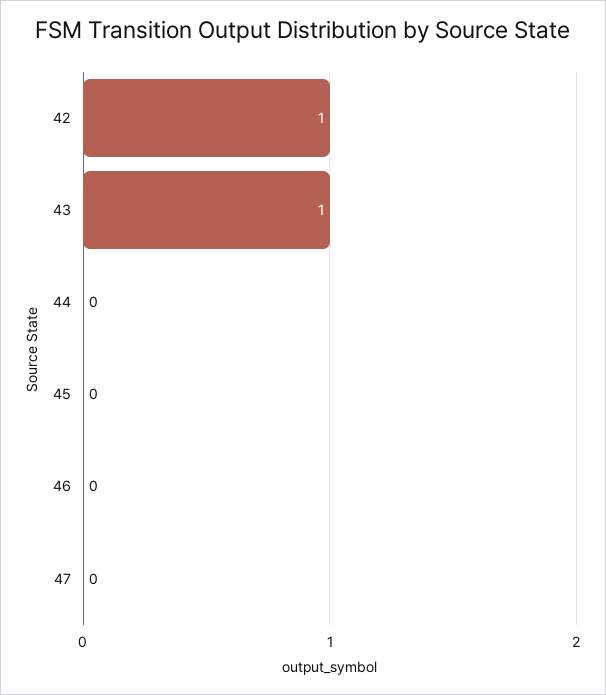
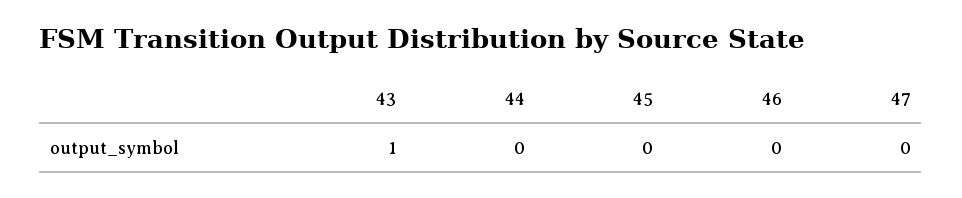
  {
-   "42": 1,
    "43": 1,
    "44": 0,
    "45": 0,
    "46": 0,
    "47": 0
  }

